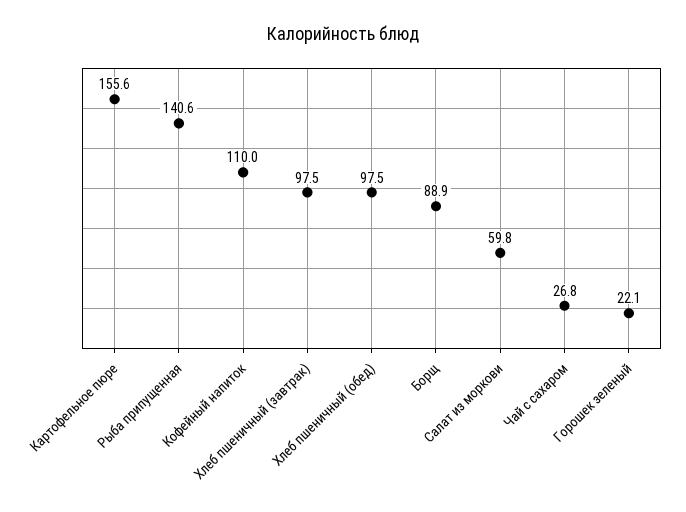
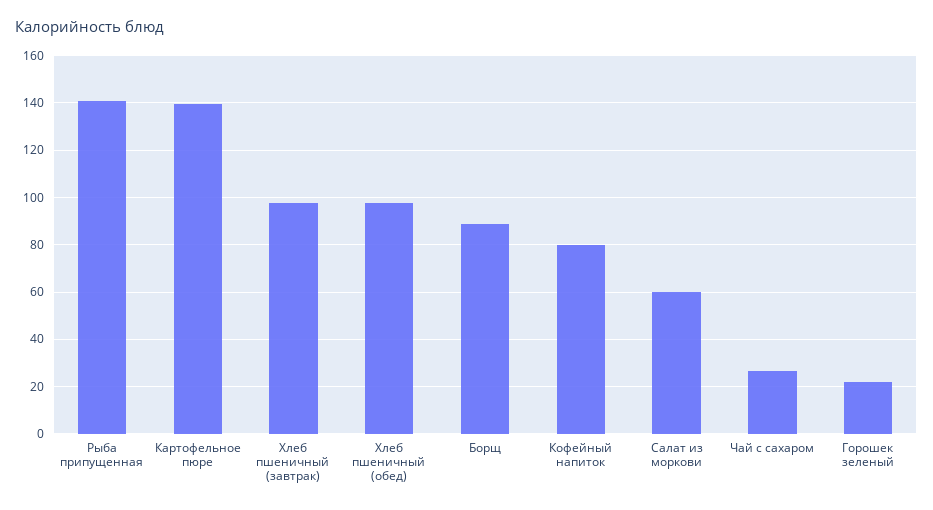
  {
-   "Картофельное пюре": 155.6,
+   "Картофельное пюре": 140,
    "Рыба припущенная": 140.6,
-   "Кофейный напиток": 110,
+   "Кофейный напиток": 80,
    "Хлеб пшеничный (завтрак)": 97.5,
    "Хлеб пшеничный (обед)": 97.5,
    "Борщ": 88.9,
    "Салат из моркови": 59.8,
    "Чай с сахаром": 26.8,
    "Горошек зеленый": 22.1
  }

